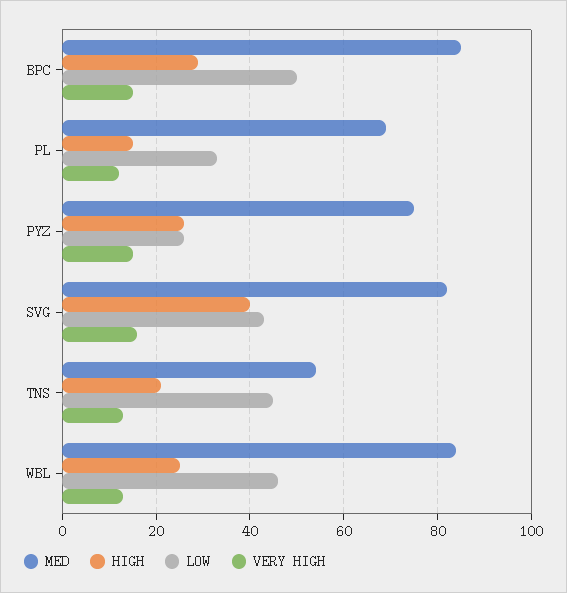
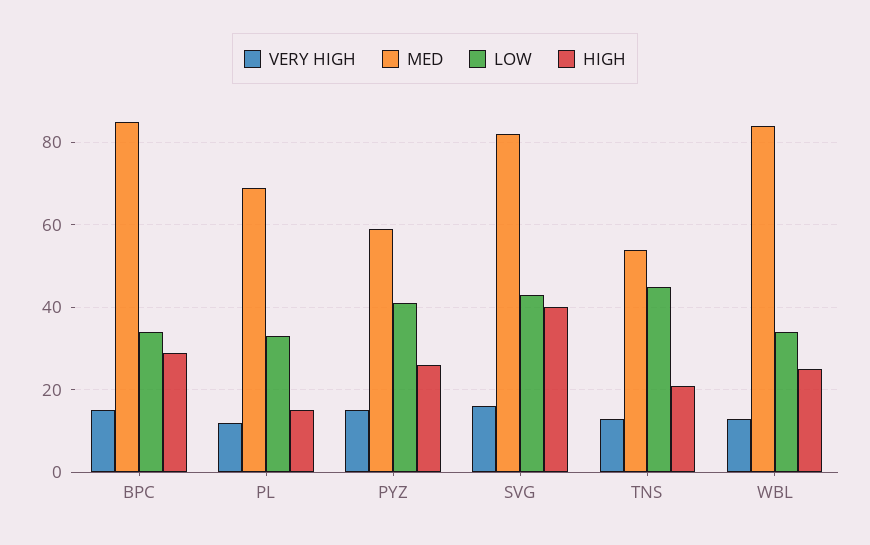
  {
    "MED": {
      "BPC": 85,
      "PL": 70,
-     "PYZ": 75,
+     "PYZ": 60,
      "SVG": 80,
      "TNS": 55,
      "WBL": 85
    },
    "HIGH": {
      "BPC": 30,
      "PL": 15,
      "PYZ": 25,
      "SVG": 40,
      "TNS": 20,
      "WBL": 25
    },
    "LOW": {
-     "BPC": 50,
+     "BPC": 35,
      "PL": 35,
-     "PYZ": 25,
+     "PYZ": 40,
      "SVG": 45,
      "TNS": 45,
-     "WBL": 45
+     "WBL": 35
    },
    "VERY HIGH": {
      "BPC": 15,
      "PL": 10,
      "PYZ": 15,
      "SVG": 15,
      "TNS": 15,
      "WBL": 15
    }
  }

